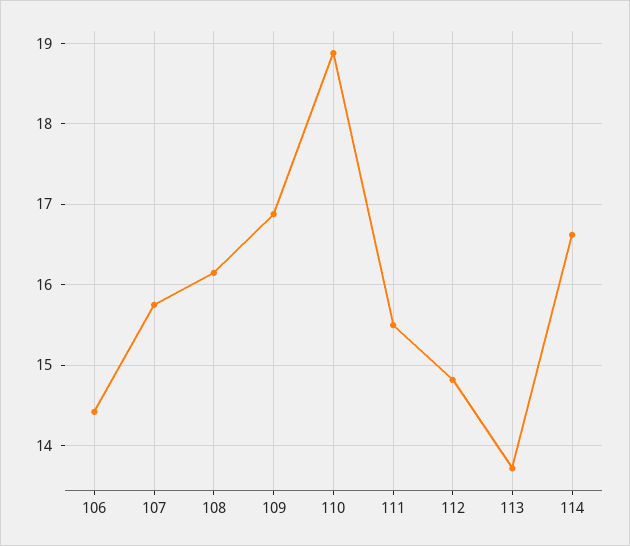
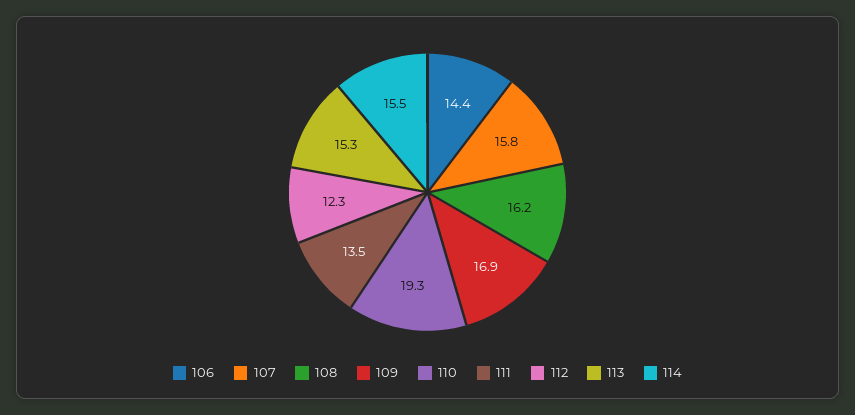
  {
    "106": 14.4,
    "107": 15.8,
    "108": 16.2,
    "109": 16.9,
-   "110": 18.9,
+   "110": 19.3,
-   "111": 15.5,
+   "111": 13.5,
-   "112": 14.8,
+   "112": 12.3,
-   "113": 13.7,
+   "113": 15.3,
-   "114": 16.6
+   "114": 15.5
  }

